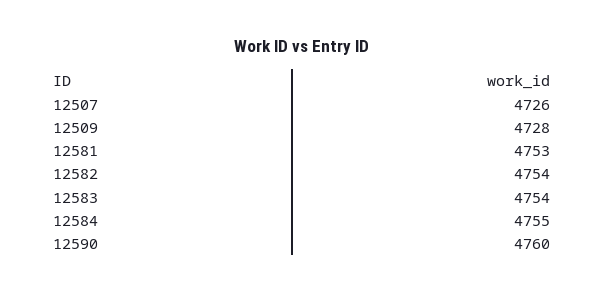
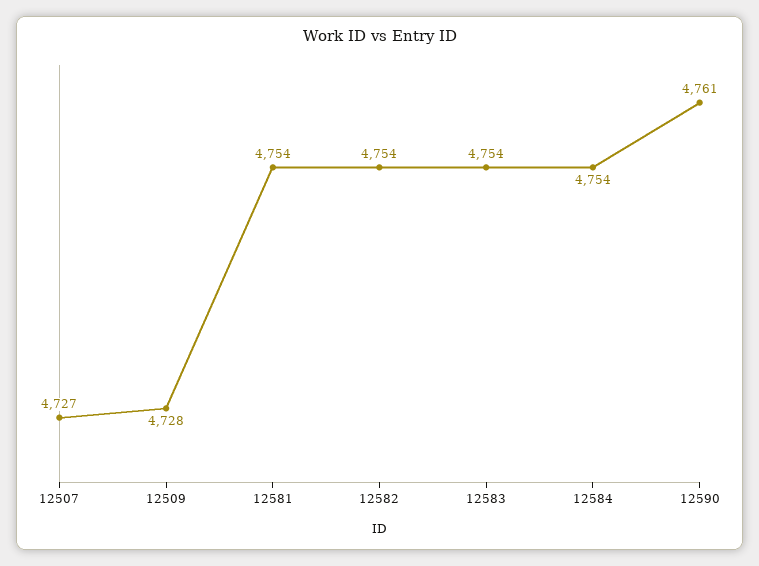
  {
-   "12507": 4726,
+   "12507": 4727,
    "12509": 4728,
-   "12581": 4753,
+   "12581": 4754,
    "12582": 4754,
    "12583": 4754,
-   "12584": 4755,
+   "12584": 4754,
-   "12590": 4760
+   "12590": 4761
  }

